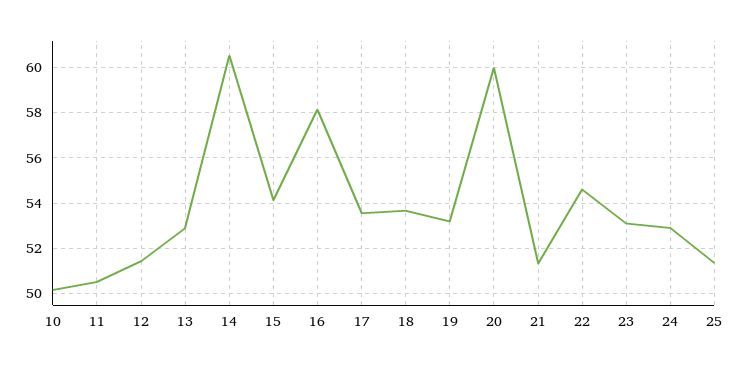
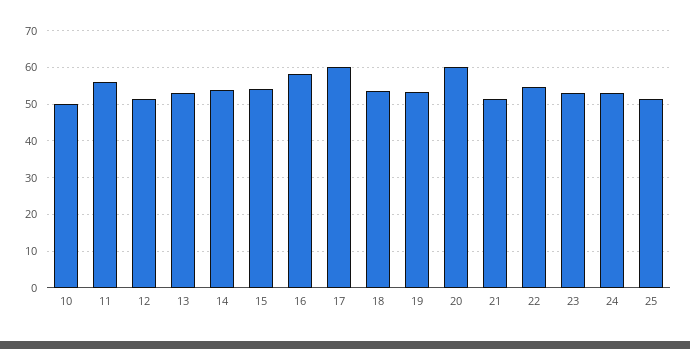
  {
    "10": 50,
-   "11": 50.5,
+   "11": 56,
    "12": 51.5,
    "13": 53,
-   "14": 60.5,
+   "14": 54,
    "15": 54,
    "16": 58,
-   "17": 53.5,
+   "17": 60,
    "18": 53.5,
    "19": 53,
    "20": 60,
    "21": 51.5,
    "22": 54.5,
    "23": 53,
    "24": 53,
    "25": 51.5
  }

